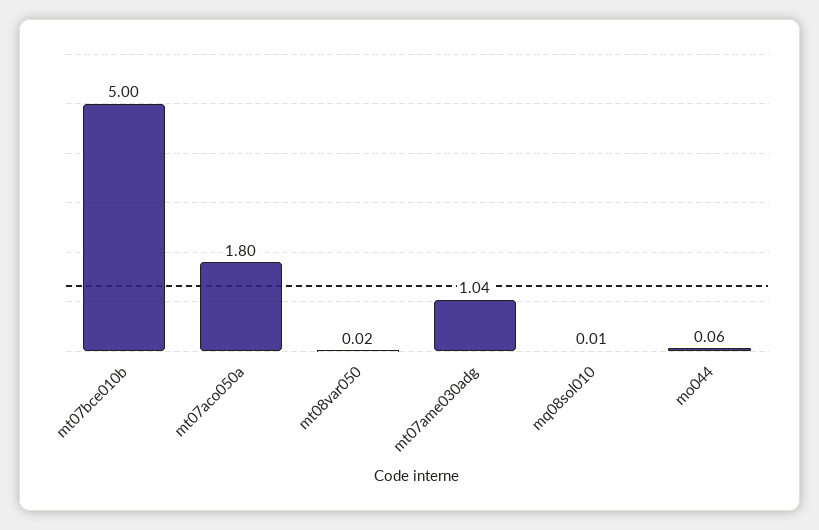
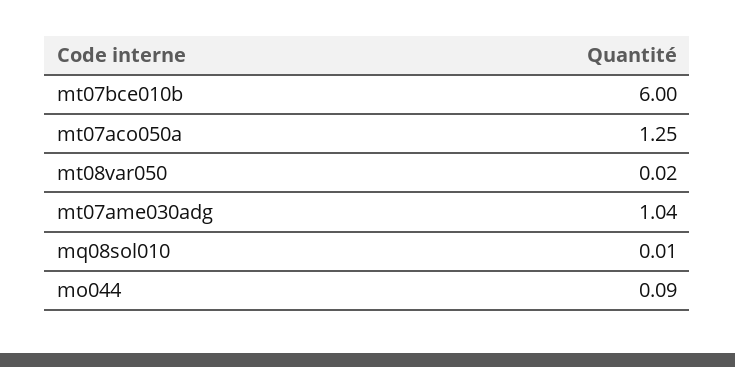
  {
-   "mt07bce010b": 5,
+   "mt07bce010b": 6,
-   "mt07aco050a": 1.8,
+   "mt07aco050a": 1.25,
    "mt08var050": 0.02,
    "mt07ame030adg": 1.04,
    "mq08sol010": 0.01,
-   "mo044": 0.06
+   "mo044": 0.09
  }

